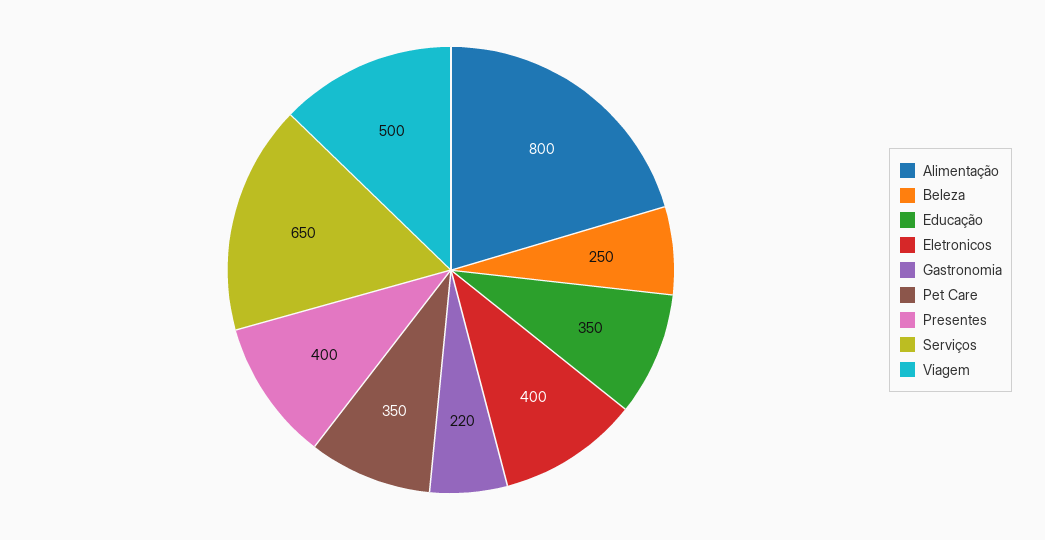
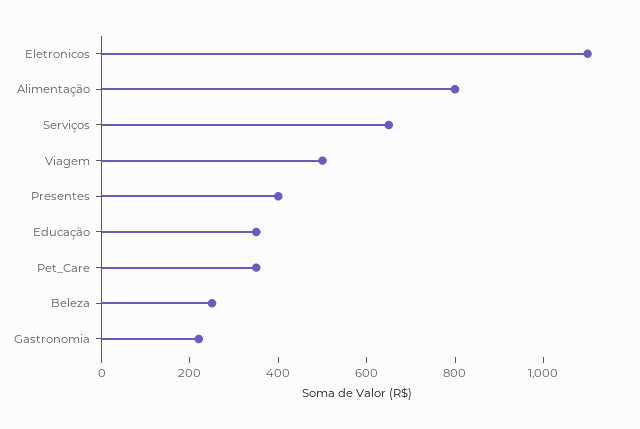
  {
    "Alimentação": 800,
    "Beleza": 250,
    "Educação": 350,
-   "Eletronicos": 400,
+   "Eletronicos": 1100,
    "Gastronomia": 220,
    "Pet Care": 350,
    "Presentes": 400,
    "Serviços": 650,
    "Viagem": 500
  }

